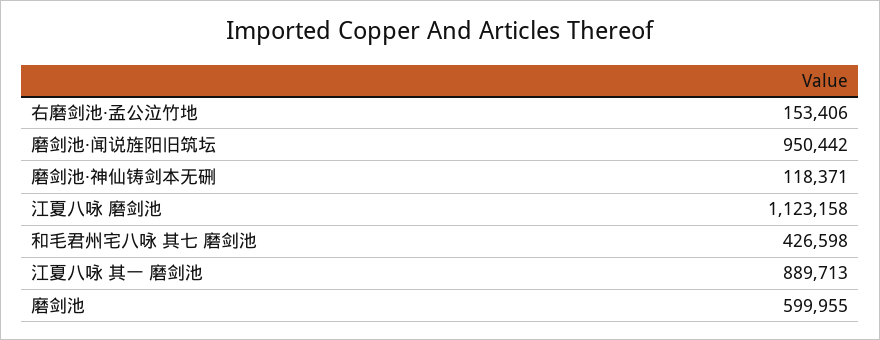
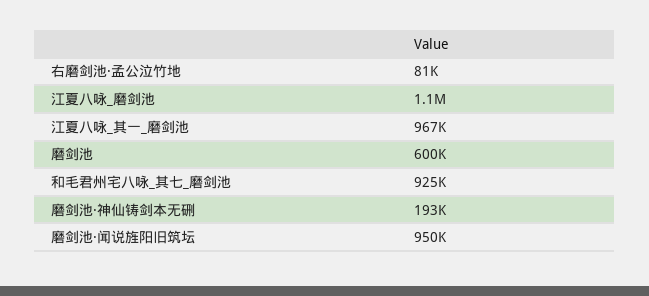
  {
-   "右磨剑池·孟公泣竹地": 153406,
+   "右磨剑池·孟公泣竹地": 81000,
    "磨剑池·闻说旌阳旧筑坛": 950442,
-   "磨剑池·神仙铸剑本无硎": 118371,
+   "磨剑池·神仙铸剑本无硎": 193000,
    "江夏八咏 磨剑池": 1123158,
-   "和毛君州宅八咏 其七 磨剑池": 426598,
+   "和毛君州宅八咏 其七 磨剑池": 925000,
-   "江夏八咏 其一 磨剑池": 889713,
+   "江夏八咏 其一 磨剑池": 967000,
    "磨剑池": 599955
  }

